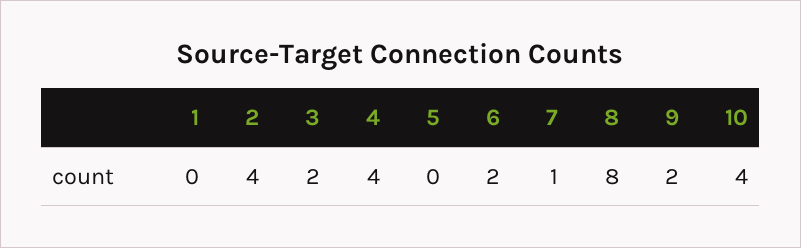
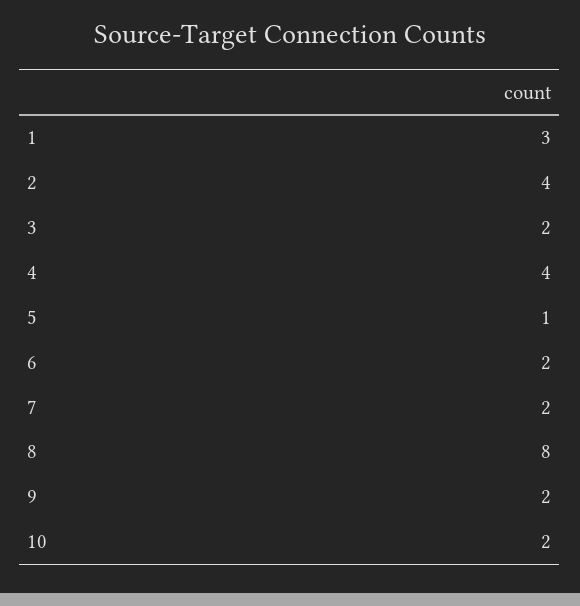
  {
-   "1": 0,
+   "1": 3,
    "2": 4,
    "3": 2,
    "4": 4,
-   "5": 0,
+   "5": 1,
    "6": 2,
-   "7": 1,
+   "7": 2,
    "8": 8,
    "9": 2,
-   "10": 4
+   "10": 2
  }

